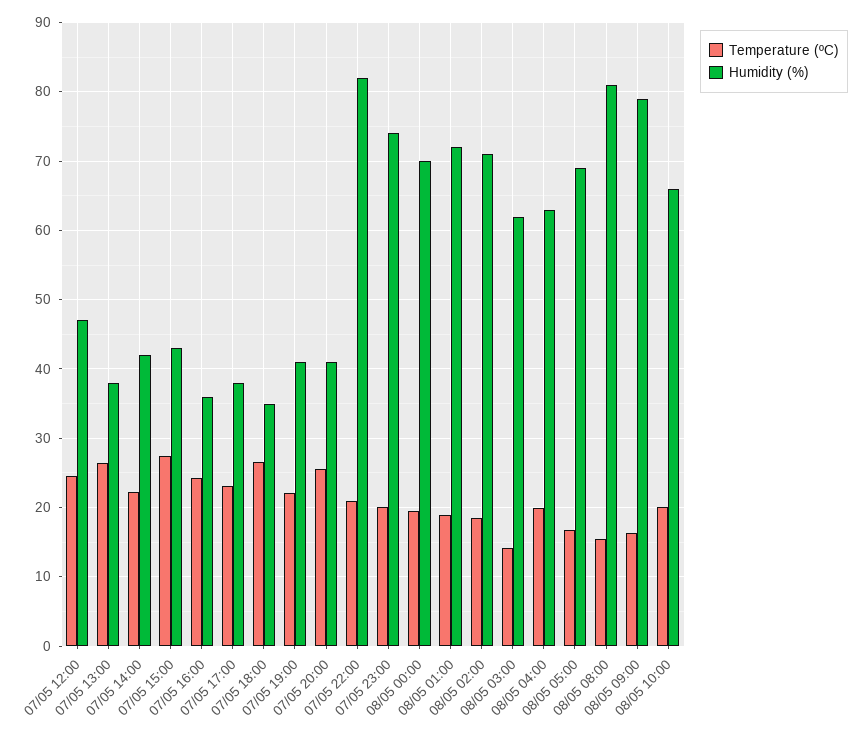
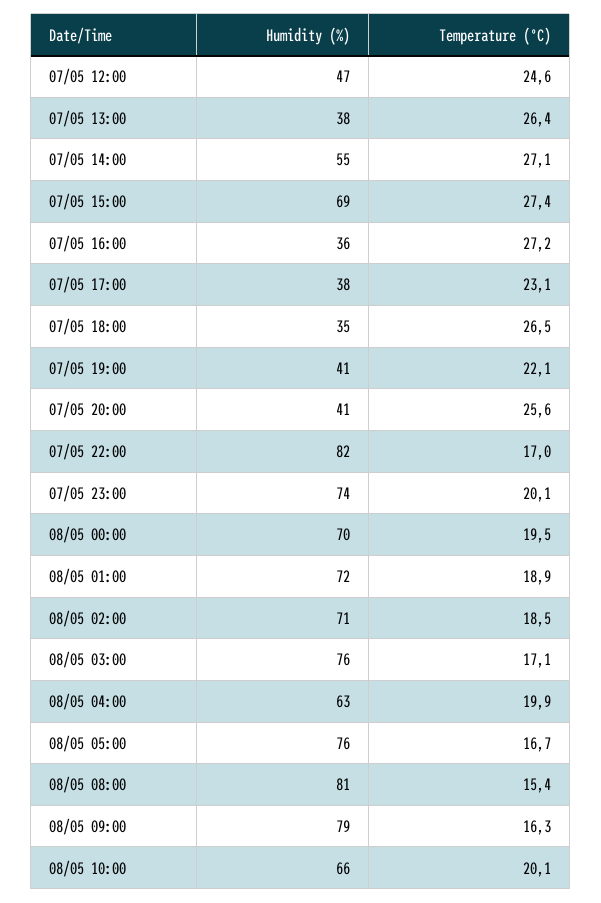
  {
    "Temperature (ºC)": {
      "07/05 12:00": 24.6,
      "07/05 13:00": 26.4,
-     "07/05 14:00": 22,
+     "07/05 14:00": 27.1,
      "07/05 15:00": 27.4,
-     "07/05 16:00": 24,
+     "07/05 16:00": 27.2,
      "07/05 17:00": 23.1,
      "07/05 18:00": 26.5,
      "07/05 19:00": 22.1,
      "07/05 20:00": 25.6,
-     "07/05 22:00": 21,
+     "07/05 22:00": 17,
      "07/05 23:00": 20.1,
      "08/05 00:00": 19.5,
      "08/05 01:00": 18.9,
      "08/05 02:00": 18.5,
-     "08/05 03:00": 14,
+     "08/05 03:00": 17.1,
      "08/05 04:00": 19.9,
      "08/05 05:00": 16.7,
      "08/05 08:00": 15.4,
      "08/05 09:00": 16.3,
      "08/05 10:00": 20.1
    },
    "Humidity (%)": {
      "07/05 12:00": 47,
      "07/05 13:00": 38,
-     "07/05 14:00": 42,
+     "07/05 14:00": 55,
-     "07/05 15:00": 43,
+     "07/05 15:00": 69,
      "07/05 16:00": 36,
      "07/05 17:00": 38,
      "07/05 18:00": 35,
      "07/05 19:00": 41,
      "07/05 20:00": 41,
      "07/05 22:00": 82,
      "07/05 23:00": 74,
      "08/05 00:00": 70,
      "08/05 01:00": 72,
      "08/05 02:00": 71,
-     "08/05 03:00": 62,
+     "08/05 03:00": 76,
      "08/05 04:00": 63,
-     "08/05 05:00": 69,
+     "08/05 05:00": 76,
      "08/05 08:00": 81,
      "08/05 09:00": 79,
      "08/05 10:00": 66
    }
  }

